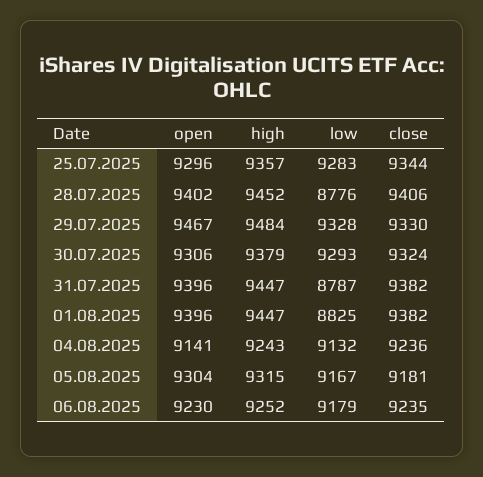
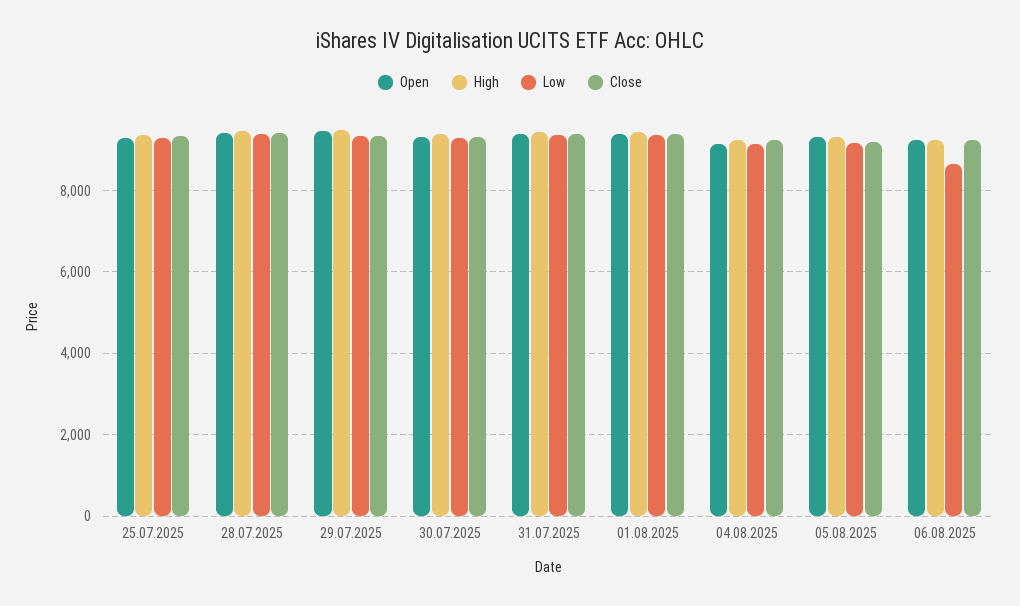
  {
    "open": {
      "25.07.2025": 9296,
      "28.07.2025": 9402,
      "29.07.2025": 9467,
      "30.07.2025": 9306,
      "31.07.2025": 9396,
      "01.08.2025": 9396,
      "04.08.2025": 9141,
      "05.08.2025": 9304,
      "06.08.2025": 9230
    },
    "high": {
      "25.07.2025": 9357,
      "28.07.2025": 9452,
      "29.07.2025": 9484,
      "30.07.2025": 9379,
      "31.07.2025": 9447,
      "01.08.2025": 9447,
      "04.08.2025": 9243,
      "05.08.2025": 9315,
      "06.08.2025": 9252
    },
    "low": {
      "25.07.2025": 9283,
-     "28.07.2025": 8776,
+     "28.07.2025": 9400,
      "29.07.2025": 9328,
      "30.07.2025": 9293,
-     "31.07.2025": 8787,
+     "31.07.2025": 9400,
-     "01.08.2025": 8825,
+     "01.08.2025": 9400,
      "04.08.2025": 9132,
      "05.08.2025": 9167,
-     "06.08.2025": 9179
+     "06.08.2025": 8600
    },
    "close": {
      "25.07.2025": 9344,
      "28.07.2025": 9406,
      "29.07.2025": 9330,
      "30.07.2025": 9324,
      "31.07.2025": 9382,
      "01.08.2025": 9382,
      "04.08.2025": 9236,
      "05.08.2025": 9181,
      "06.08.2025": 9235
    }
  }

